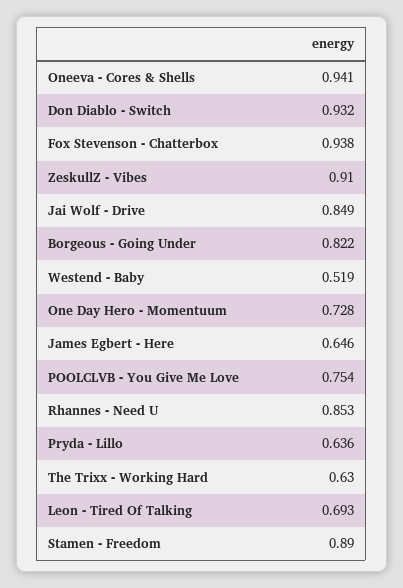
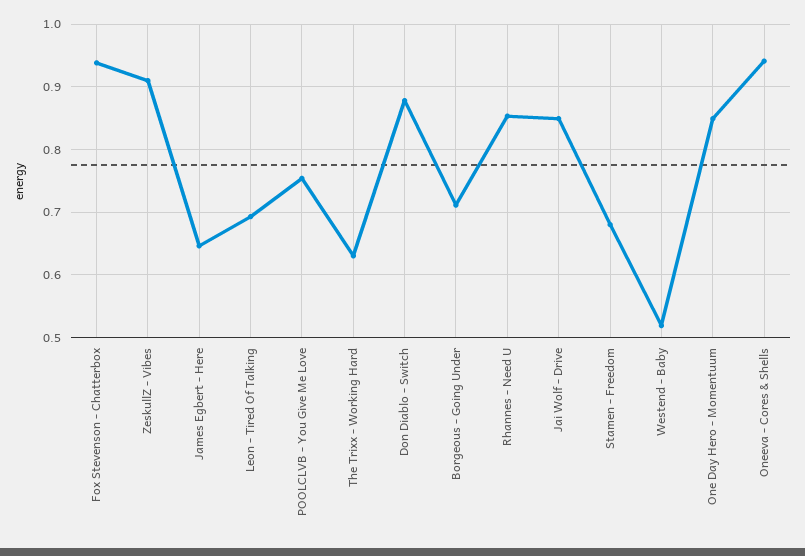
  {
    "Oneeva - Cores & Shells": 0.941,
-   "Don Diablo - Switch": 0.932,
+   "Don Diablo - Switch": 0.88,
    "Fox Stevenson - Chatterbox": 0.938,
    "ZeskullZ - Vibes": 0.91,
    "Jai Wolf - Drive": 0.849,
-   "Borgeous - Going Under": 0.822,
+   "Borgeous - Going Under": 0.71,
    "Westend - Baby": 0.519,
-   "One Day Hero - Momentuum": 0.728,
+   "One Day Hero - Momentuum": 0.85,
    "James Egbert - Here": 0.646,
    "POOLCLVB - You Give Me Love": 0.754,
    "Rhannes - Need U": 0.853,
-   "Pryda - Lillo": 0.636,
    "The Trixx - Working Hard": 0.63,
    "Leon - Tired Of Talking": 0.693,
-   "Stamen - Freedom": 0.89
+   "Stamen - Freedom": 0.68
  }

